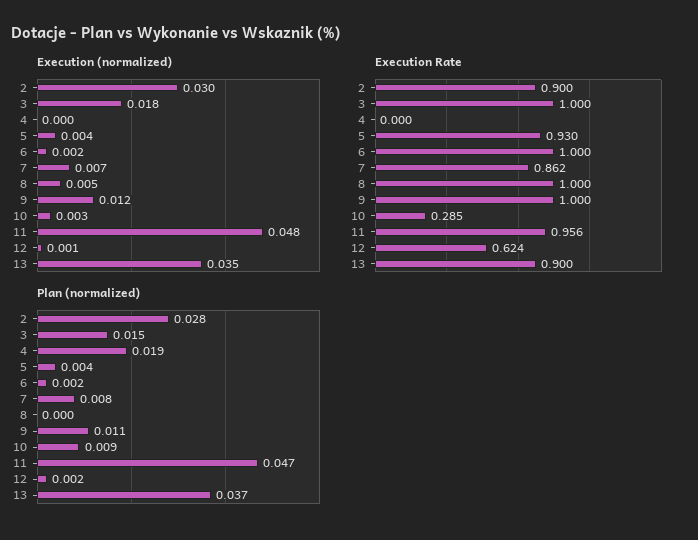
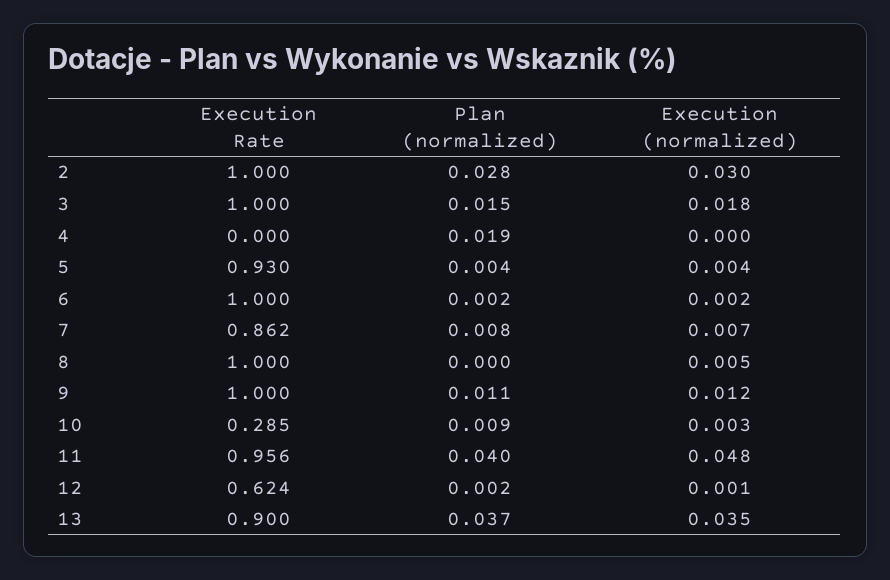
  {
    "Execution (normalized)": {
      "2": 0.03,
      "3": 0.018,
      "4": 0,
      "5": 0.004,
      "6": 0.002,
      "7": 0.007,
      "8": 0.005,
      "9": 0.012,
      "10": 0.003,
      "11": 0.048,
      "12": 0.001,
      "13": 0.035
    },
    "Execution Rate": {
-     "2": 0.9,
+     "2": 1,
      "3": 1,
      "4": 0,
      "5": 0.93,
      "6": 1,
      "7": 0.862,
      "8": 1,
      "9": 1,
      "10": 0.285,
      "11": 0.956,
      "12": 0.624,
      "13": 0.9
    },
    "Plan (normalized)": {
      "2": 0.028,
      "3": 0.015,
      "4": 0.019,
      "5": 0.004,
      "6": 0.002,
      "7": 0.008,
      "8": 0,
      "9": 0.011,
      "10": 0.009,
-     "11": 0.047,
+     "11": 0.04,
      "12": 0.002,
      "13": 0.037
    }
  }

